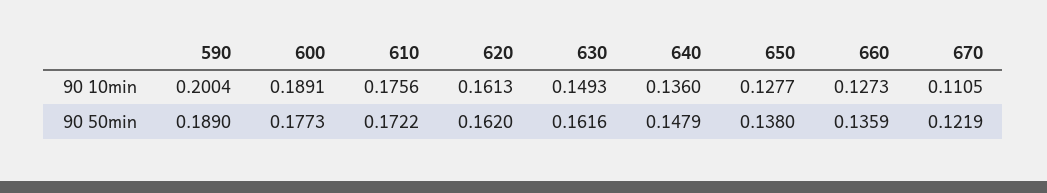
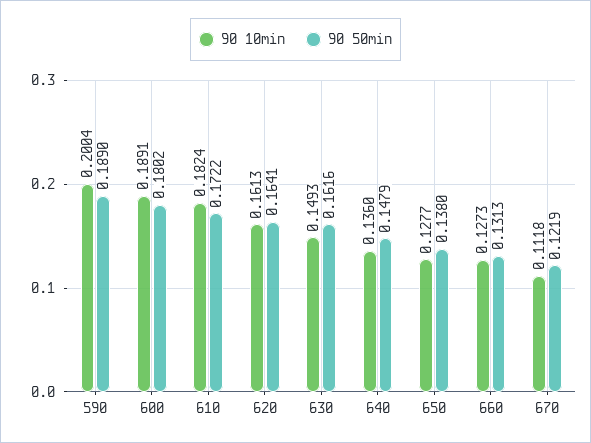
  {
    "90 10min": {
      "590": 0.2004,
      "600": 0.1891,
-     "610": 0.1756,
+     "610": 0.1824,
      "620": 0.1613,
      "630": 0.1493,
      "640": 0.136,
      "650": 0.1277,
      "660": 0.1273,
-     "670": 0.1105
+     "670": 0.1118
    },
    "90 50min": {
      "590": 0.189,
-     "600": 0.1773,
+     "600": 0.1802,
      "610": 0.1722,
-     "620": 0.162,
+     "620": 0.1641,
      "630": 0.1616,
      "640": 0.1479,
      "650": 0.138,
-     "660": 0.1359,
+     "660": 0.1313,
      "670": 0.1219
    }
  }

